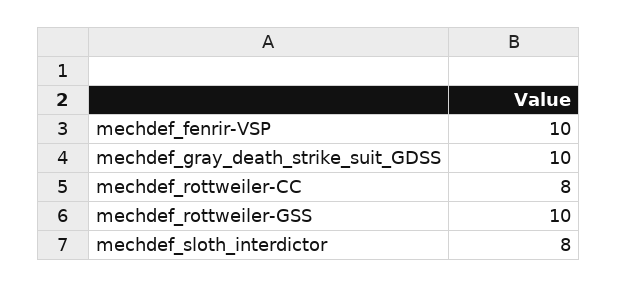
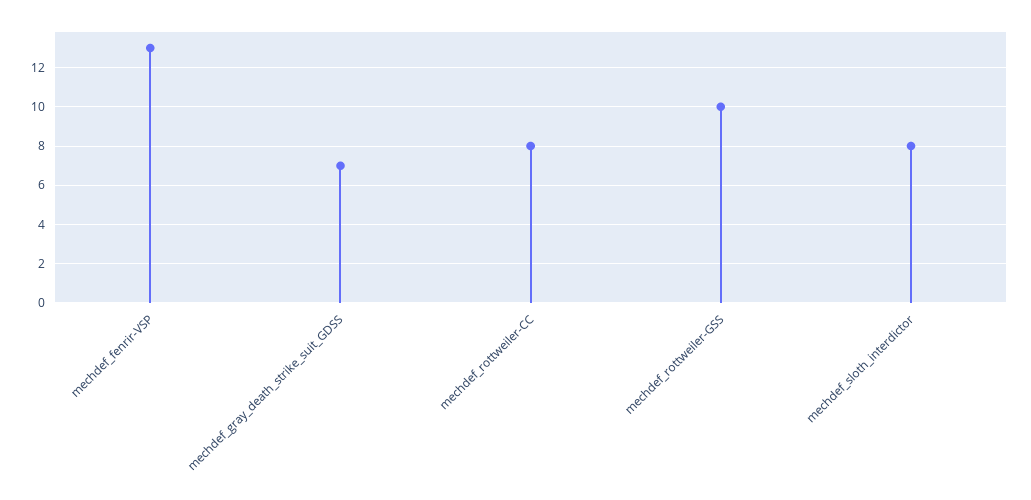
  {
-   "mechdef_fenrir-VSP": 10,
+   "mechdef_fenrir-VSP": 13,
-   "mechdef_gray_death_strike_suit_GDSS": 10,
+   "mechdef_gray_death_strike_suit_GDSS": 7,
    "mechdef_rottweiler-CC": 8,
    "mechdef_rottweiler-GSS": 10,
    "mechdef_sloth_interdictor": 8
  }

